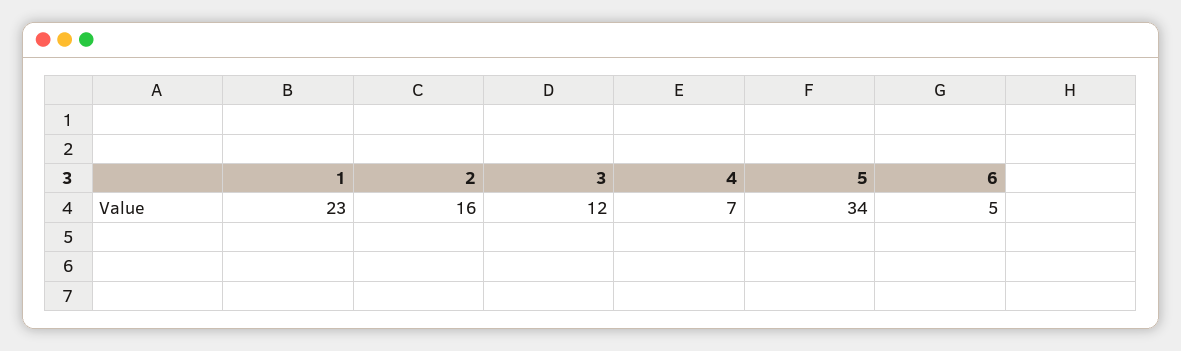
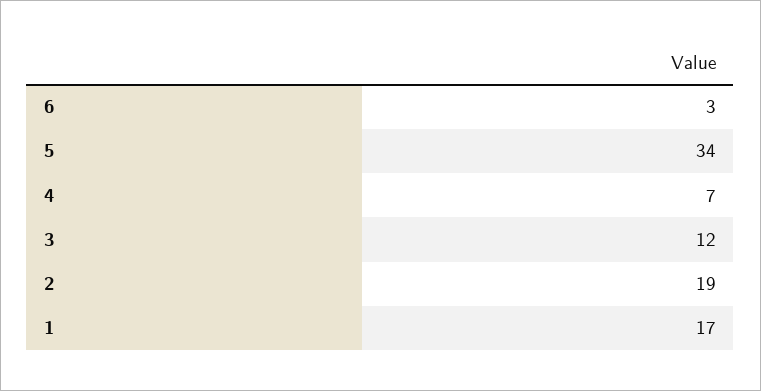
  {
-   "1": 23,
+   "1": 17,
-   "2": 16,
+   "2": 19,
    "3": 12,
    "4": 7,
    "5": 34,
-   "6": 5
+   "6": 3
  }

